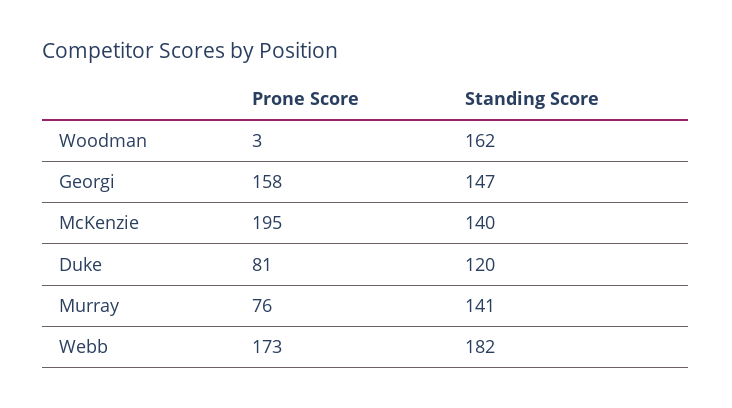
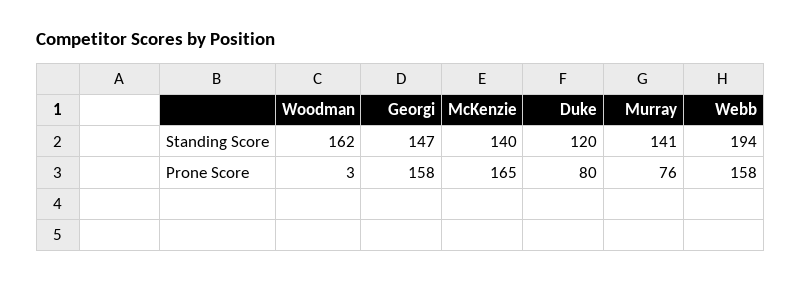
  {
    "Prone Score": {
      "Woodman": 3,
      "Georgi": 158,
-     "McKenzie": 195,
+     "McKenzie": 165,
-     "Duke": 81,
+     "Duke": 80,
      "Murray": 76,
-     "Webb": 173
+     "Webb": 158
    },
    "Standing Score": {
      "Woodman": 162,
      "Georgi": 147,
      "McKenzie": 140,
      "Duke": 120,
      "Murray": 141,
-     "Webb": 182
+     "Webb": 194
    }
  }

